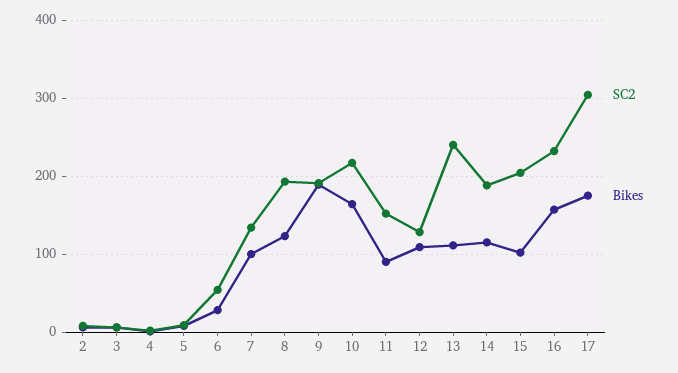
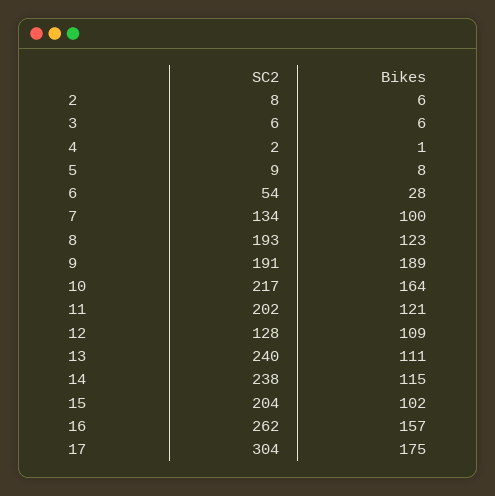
  {
    "SC2": {
      "2": 8,
      "3": 6,
      "4": 2,
      "5": 9,
      "6": 54,
      "7": 134,
      "8": 193,
      "9": 191,
      "10": 217,
-     "11": 150,
+     "11": 202,
      "12": 128,
      "13": 240,
-     "14": 190,
+     "14": 238,
      "15": 204,
-     "16": 230,
+     "16": 262,
      "17": 304
    },
    "Bikes": {
      "2": 6,
      "3": 6,
      "4": 1,
      "5": 8,
      "6": 28,
      "7": 100,
      "8": 123,
      "9": 189,
      "10": 164,
-     "11": 90,
+     "11": 121,
      "12": 109,
      "13": 111,
      "14": 115,
      "15": 102,
      "16": 157,
      "17": 175
    }
  }

